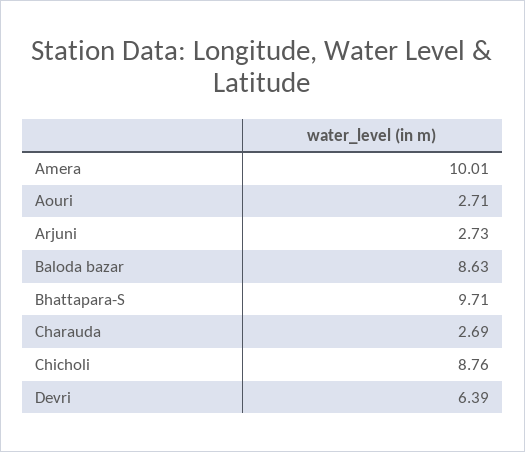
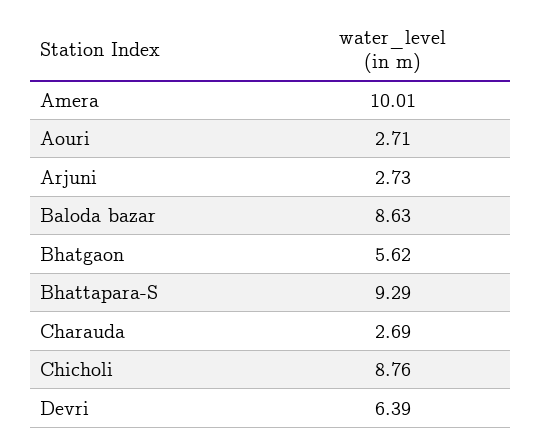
  {
    "Amera": 10.01,
    "Aouri": 2.71,
    "Arjuni": 2.73,
    "Baloda bazar": 8.63,
-   "Bhattapara-S": 9.71,
+   "Bhattapara-S": 9.29,
    "Charauda": 2.69,
    "Chicholi": 8.76,
-   "Devri": 6.39
+   "Devri": 6.39,
+   "Bhatgaon": 5.62
  }

